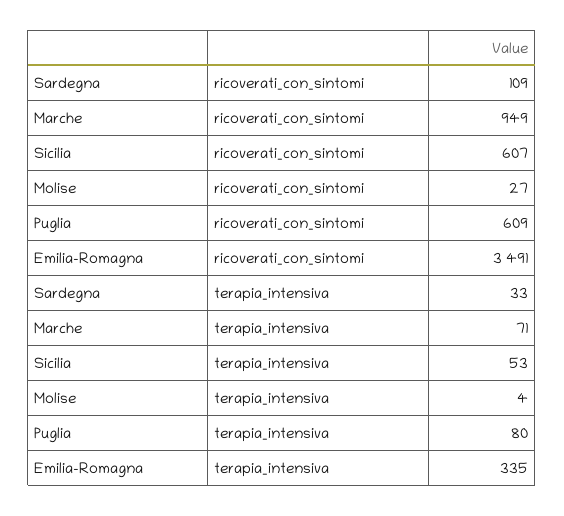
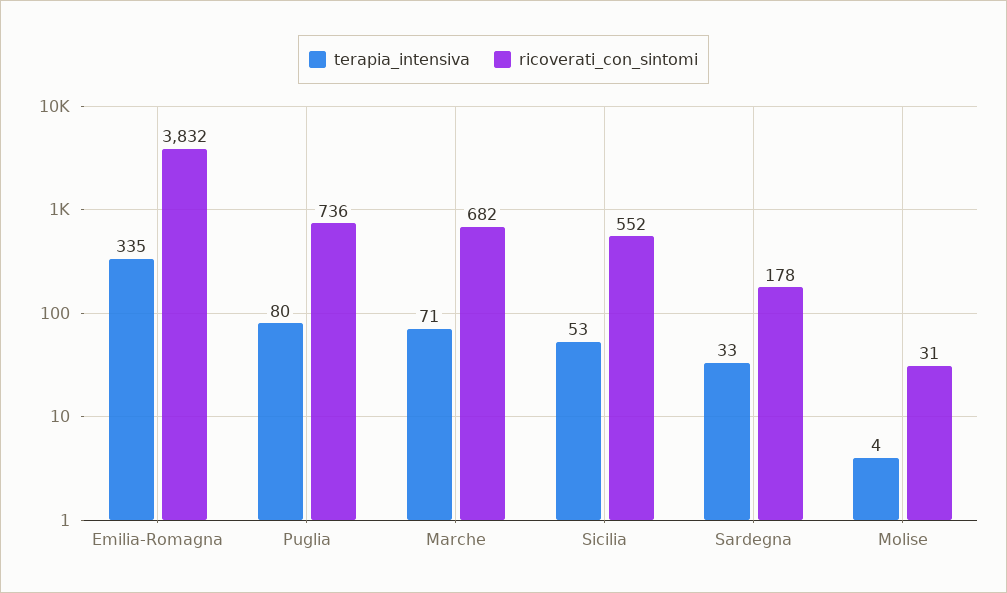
  {
    "ricoverati_con_sintomi": {
-     "Sardegna": 109,
+     "Sardegna": 178,
-     "Marche": 949,
+     "Marche": 682,
-     "Sicilia": 607,
+     "Sicilia": 552,
-     "Molise": 27,
+     "Molise": 31,
-     "Puglia": 609,
+     "Puglia": 736,
-     "Emilia-Romagna": 3491
+     "Emilia-Romagna": 3832
    },
    "terapia_intensiva": {
      "Sardegna": 33,
      "Marche": 71,
      "Sicilia": 53,
      "Molise": 4,
      "Puglia": 80,
      "Emilia-Romagna": 335
    }
  }

